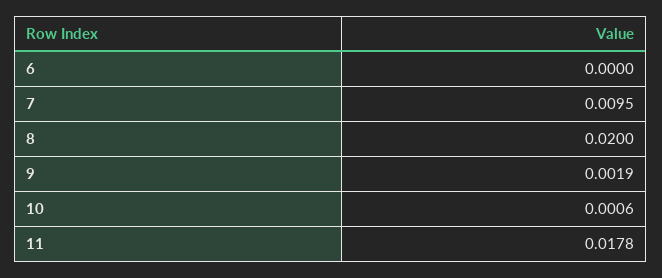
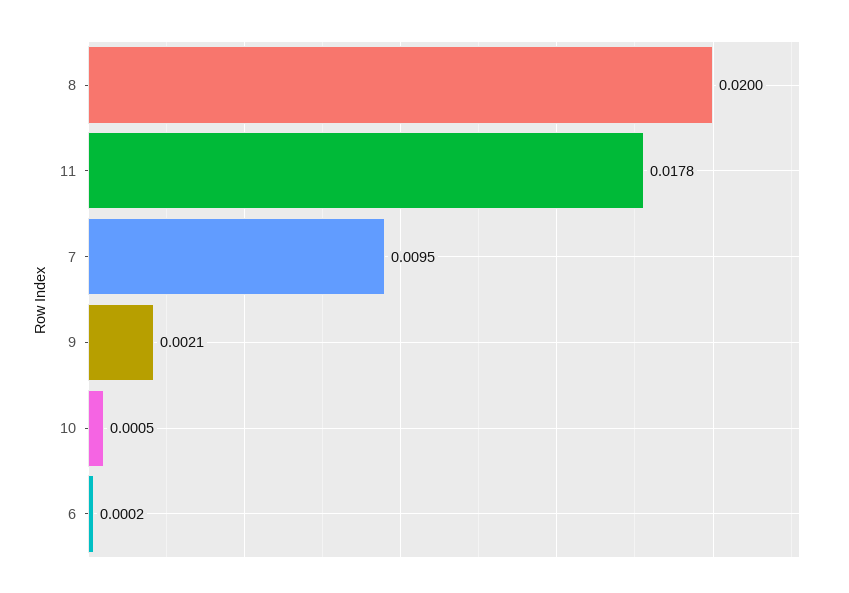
  {
-   "6": 0,
+   "6": 0.0002,
    "7": 0.0095,
    "8": 0.02,
-   "9": 0.0019,
+   "9": 0.0021,
-   "10": 0.0006,
+   "10": 0.0005,
    "11": 0.0178
  }

